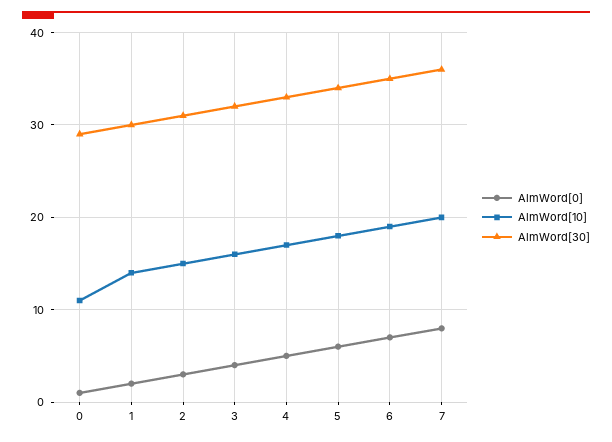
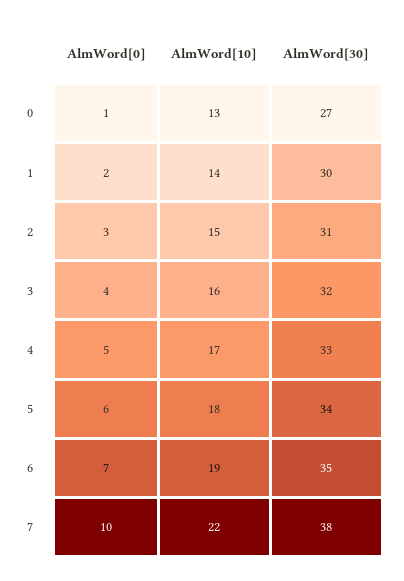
  {
    "AlmWord[0]": {
      "0": 1,
      "1": 2,
      "2": 3,
      "3": 4,
      "4": 5,
      "5": 6,
      "6": 7,
-     "7": 8
+     "7": 10
    },
    "AlmWord[10]": {
-     "0": 11,
+     "0": 13,
      "1": 14,
      "2": 15,
      "3": 16,
      "4": 17,
      "5": 18,
      "6": 19,
-     "7": 20
+     "7": 22
    },
    "AlmWord[30]": {
-     "0": 29,
+     "0": 27,
      "1": 30,
      "2": 31,
      "3": 32,
      "4": 33,
      "5": 34,
      "6": 35,
-     "7": 36
+     "7": 38
    }
  }

